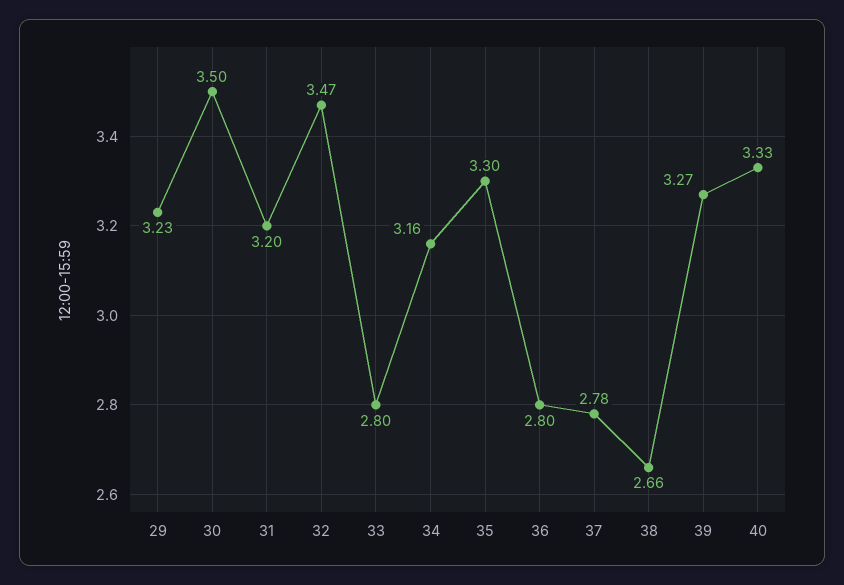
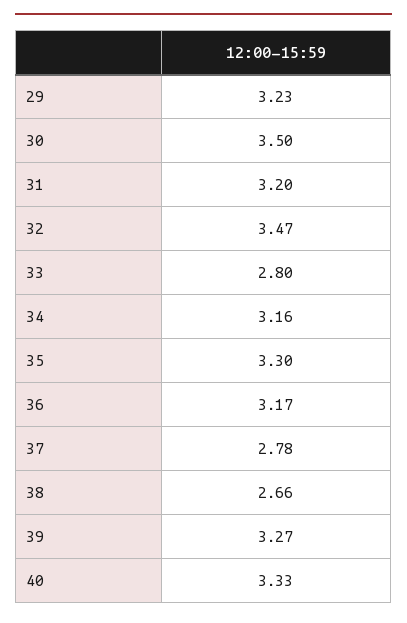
  {
    "29": 3.23,
    "30": 3.5,
    "31": 3.2,
    "32": 3.47,
    "33": 2.8,
    "34": 3.16,
    "35": 3.3,
-   "36": 2.8,
+   "36": 3.17,
    "37": 2.78,
    "38": 2.66,
    "39": 3.27,
    "40": 3.33
  }

